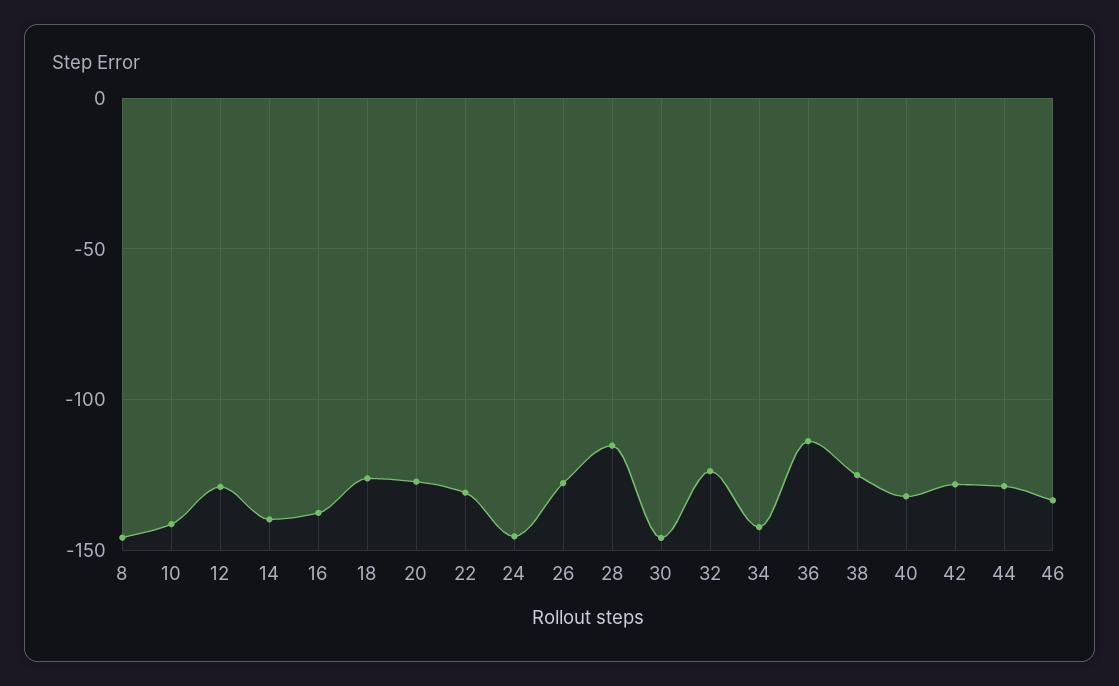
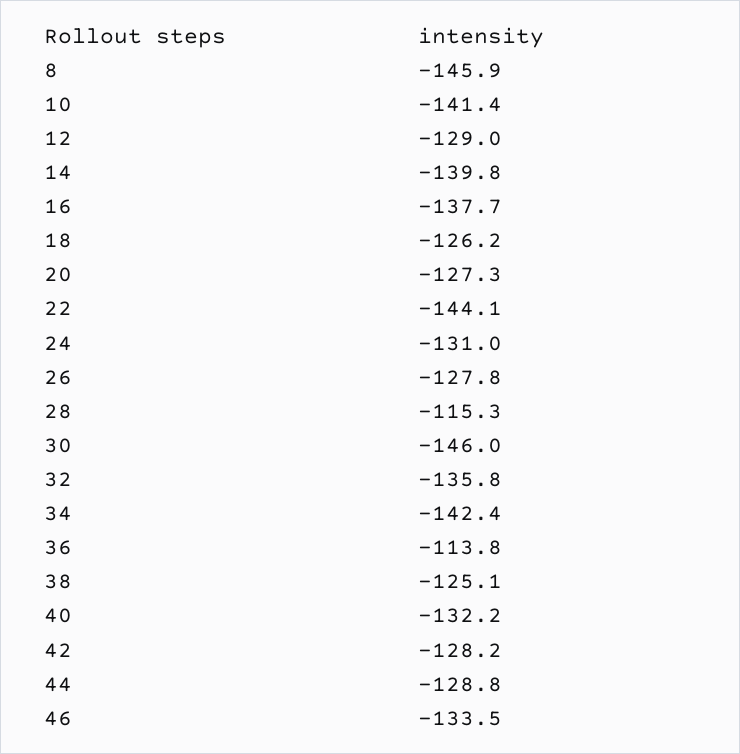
  {
    "8": -145.9,
    "10": -141.4,
    "12": -129,
    "14": -139.8,
    "16": -137.7,
    "18": -126.2,
    "20": -127.3,
-   "22": -130,
+   "22": -144.1,
-   "24": -145,
+   "24": -131,
    "26": -127.8,
    "28": -115.3,
    "30": -146,
-   "32": -125,
+   "32": -135.8,
    "34": -142.4,
    "36": -113.8,
    "38": -125.1,
    "40": -132.2,
    "42": -128.2,
    "44": -128.8,
    "46": -133.5
  }

